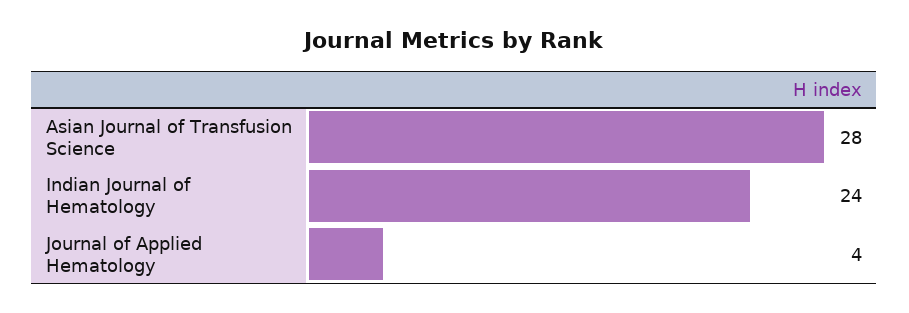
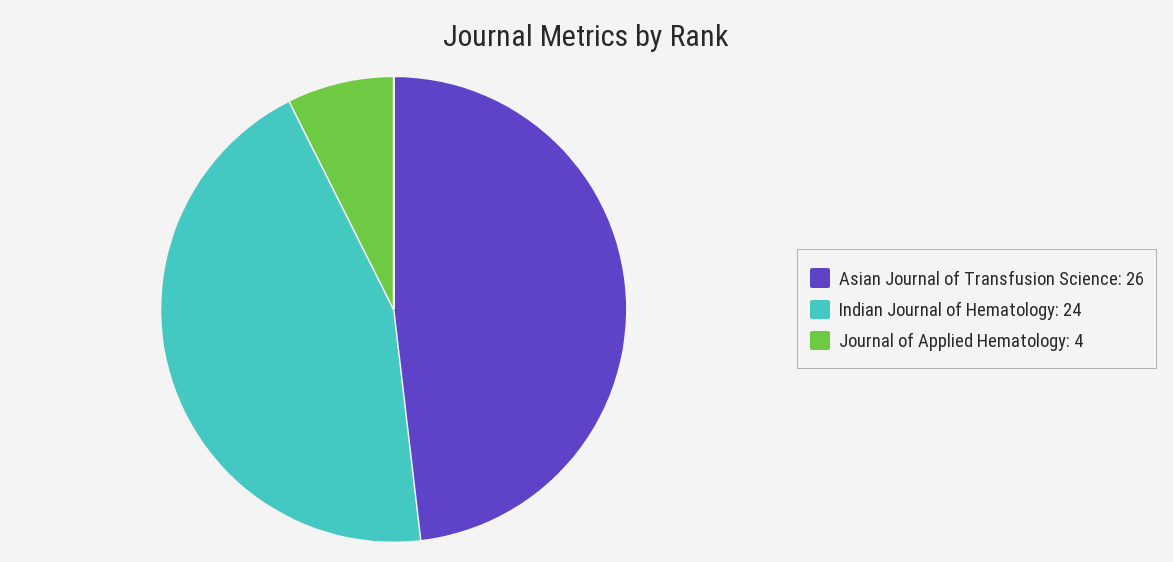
  {
-   "Asian Journal of Transfusion Science": 28,
+   "Asian Journal of Transfusion Science": 26,
    "Indian Journal of Hematology": 24,
    "Journal of Applied Hematology": 4
  }

